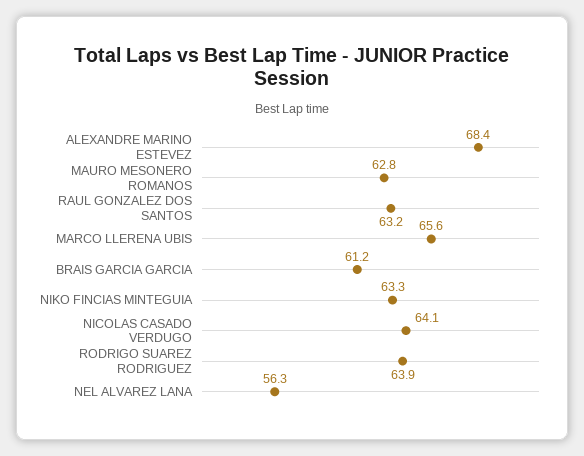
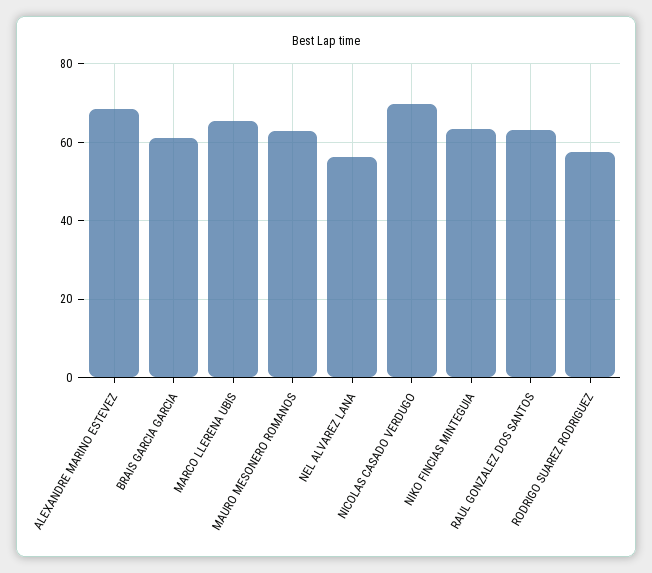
  {
    "ALEXANDRE MARINO ESTEVEZ": 68.4,
    "MAURO MESONERO ROMANOS": 62.8,
    "RAUL GONZALEZ DOS SANTOS": 63.2,
    "MARCO LLERENA UBIS": 65.6,
    "BRAIS GARCIA GARCIA": 61.2,
    "NIKO FINCIAS MINTEGUIA": 63.3,
-   "NICOLAS CASADO VERDUGO": 64.1,
+   "NICOLAS CASADO VERDUGO": 70,
-   "RODRIGO SUAREZ RODRIGUEZ": 63.9,
+   "RODRIGO SUAREZ RODRIGUEZ": 58,
    "NEL ALVAREZ LANA": 56.3
  }

